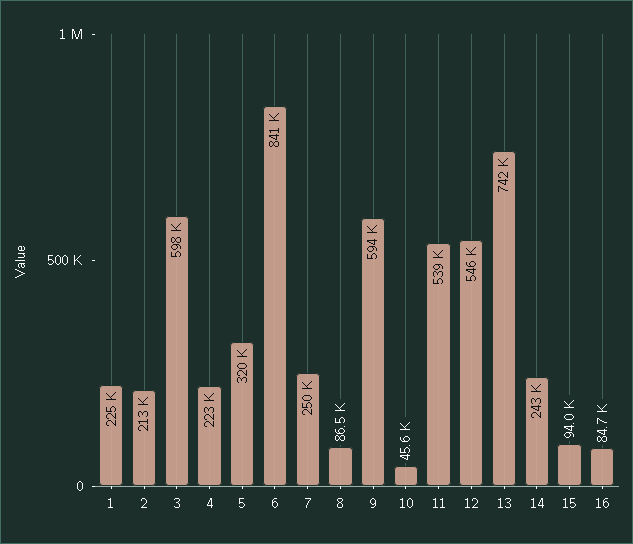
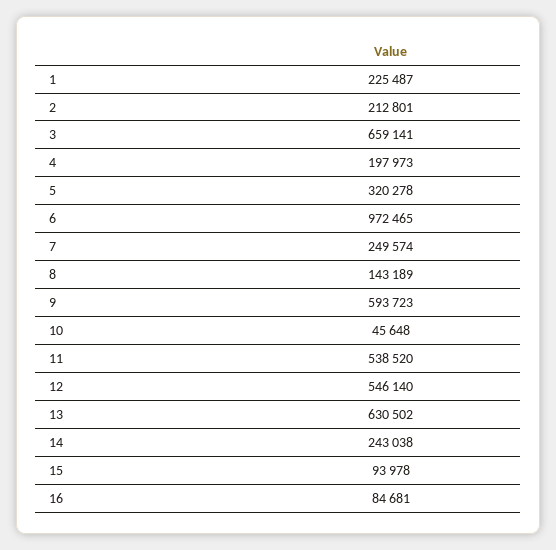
  {
    "1": 225487,
    "2": 212801,
-   "3": 598000,
+   "3": 659141,
-   "4": 223000,
+   "4": 197973,
    "5": 320278,
-   "6": 841000,
+   "6": 972465,
    "7": 249574,
-   "8": 86500,
+   "8": 143189,
    "9": 593723,
    "10": 45648,
    "11": 538520,
    "12": 546140,
-   "13": 742000,
+   "13": 630502,
    "14": 243038,
    "15": 93978,
    "16": 84681
  }

